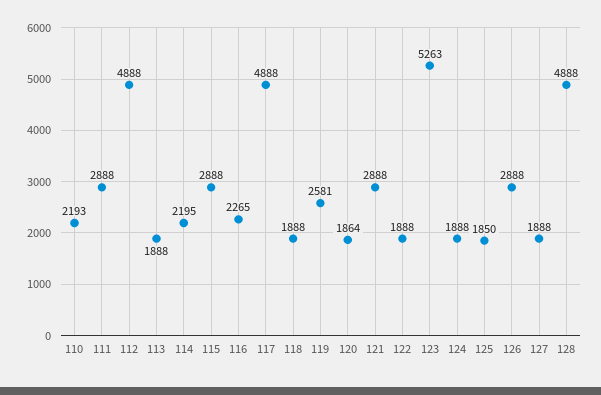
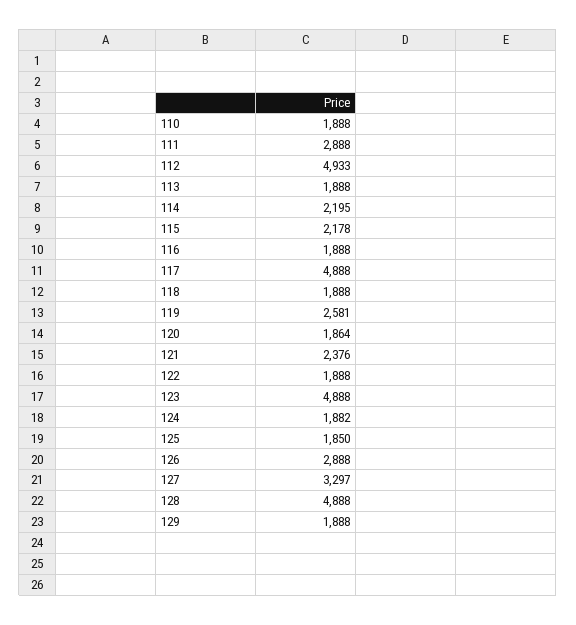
  {
-   "110": 2193,
+   "110": 1888,
    "111": 2888,
-   "112": 4888,
+   "112": 4933,
    "113": 1888,
    "114": 2195,
-   "115": 2888,
+   "115": 2178,
-   "116": 2265,
+   "116": 1888,
    "117": 4888,
    "118": 1888,
    "119": 2581,
    "120": 1864,
-   "121": 2888,
+   "121": 2376,
    "122": 1888,
-   "123": 5263,
+   "123": 4888,
-   "124": 1888,
+   "124": 1882,
    "125": 1850,
    "126": 2888,
-   "127": 1888,
+   "127": 3297,
-   "128": 4888
+   "128": 4888,
+   "129": 1888
  }

